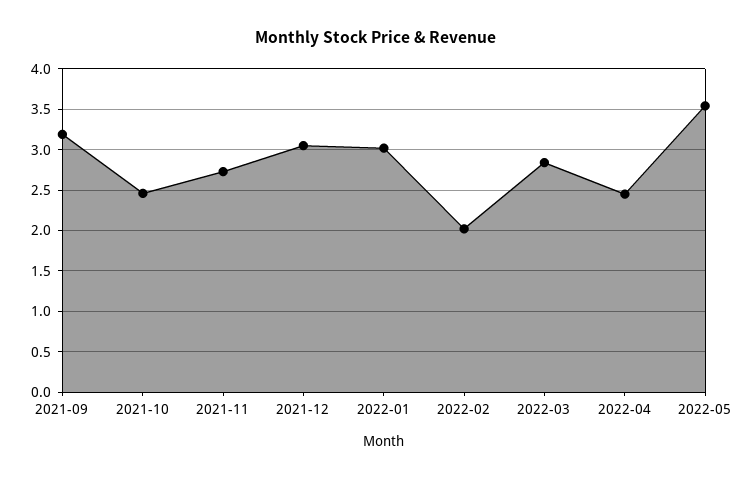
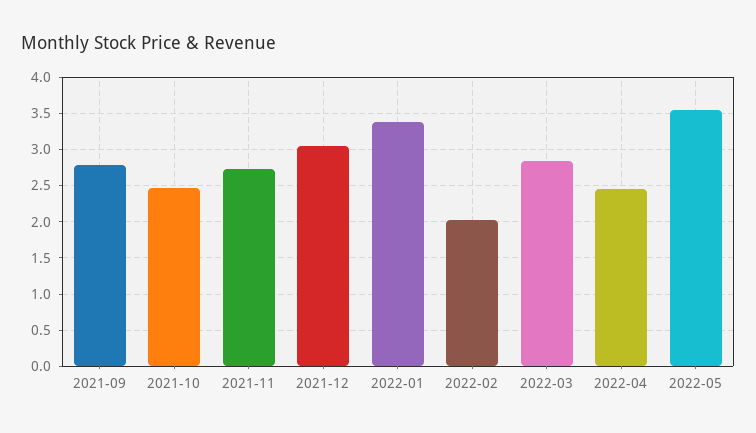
  {
-   "2021-09": 3.2,
+   "2021-09": 2.8,
    "2021-10": 2.5,
    "2021-11": 2.7,
    "2021-12": 3.1,
-   "2022-01": 3,
+   "2022-01": 3.4,
    "2022-02": 2,
    "2022-03": 2.8,
    "2022-04": 2.5,
    "2022-05": 3.5
  }

